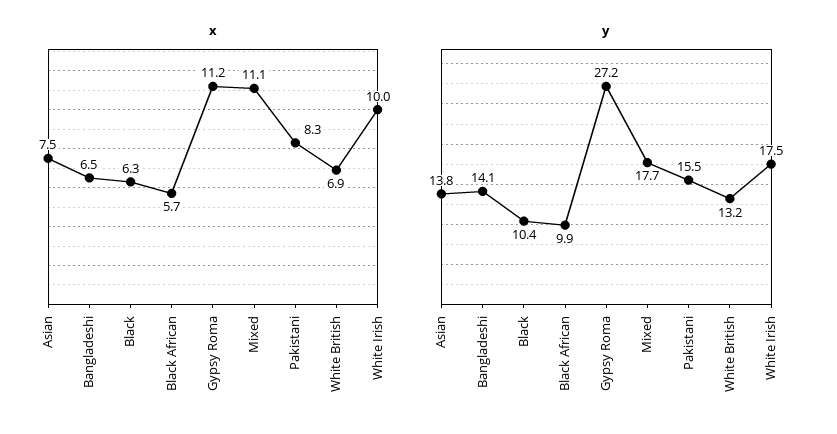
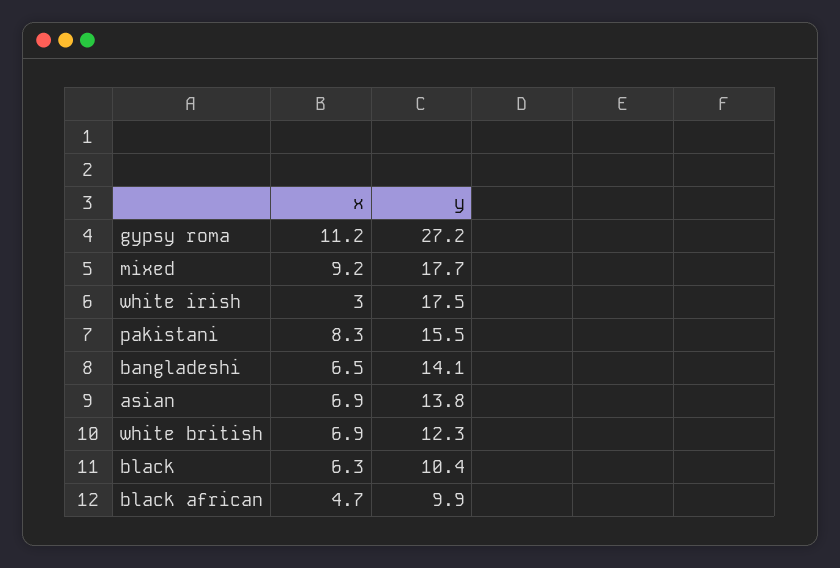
  {
    "x": {
-     "Asian": 7.5,
+     "Asian": 6.9,
      "Bangladeshi": 6.5,
      "Black": 6.3,
-     "Black African": 5.7,
+     "Black African": 4.7,
      "Gypsy Roma": 11.2,
-     "Mixed": 11.1,
+     "Mixed": 9.2,
      "Pakistani": 8.3,
      "White British": 6.9,
-     "White Irish": 10
+     "White Irish": 3
    },
    "y": {
      "Asian": 13.8,
      "Bangladeshi": 14.1,
      "Black": 10.4,
      "Black African": 9.9,
      "Gypsy Roma": 27.2,
      "Mixed": 17.7,
      "Pakistani": 15.5,
-     "White British": 13.2,
+     "White British": 12.3,
      "White Irish": 17.5
    }
  }

